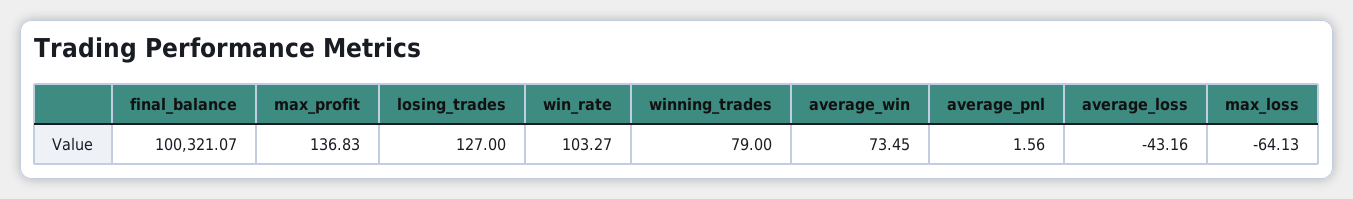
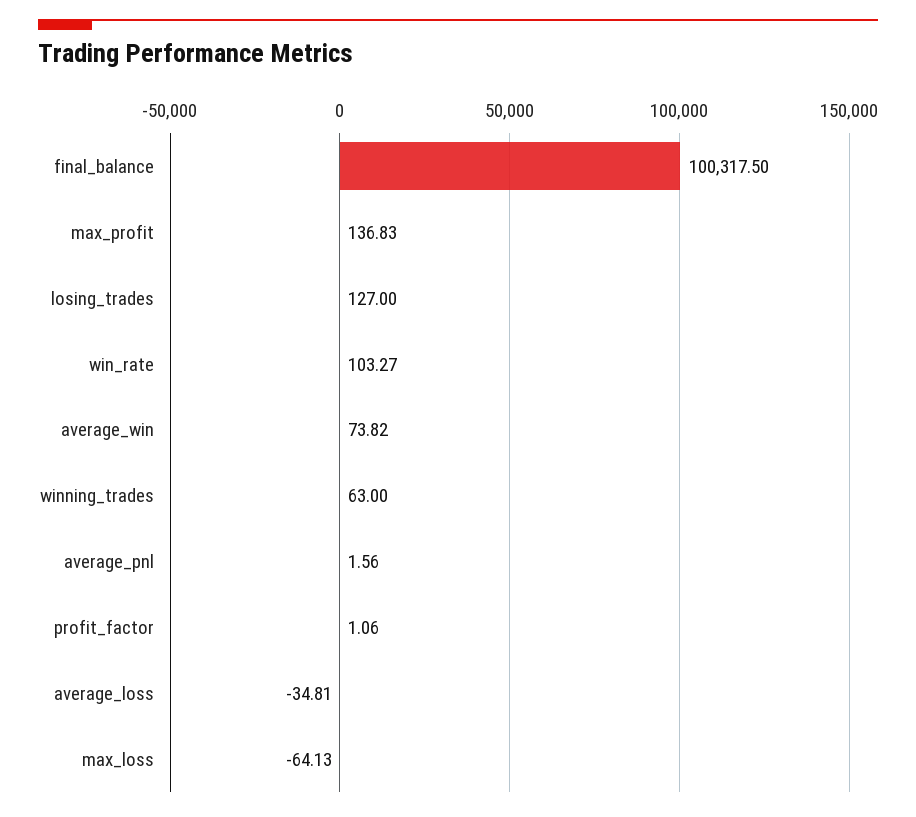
  {
-   "final_balance": 100321.07,
+   "final_balance": 100317.5,
    "max_profit": 136.83,
    "losing_trades": 127,
    "win_rate": 103.27,
-   "winning_trades": 79,
+   "winning_trades": 63,
-   "average_win": 73.45,
+   "average_win": 73.82,
    "average_pnl": 1.56,
-   "average_loss": -43.16,
+   "average_loss": -34.81,
-   "max_loss": -64.13
+   "max_loss": -64.13,
+   "profit_factor": 1.06
  }

